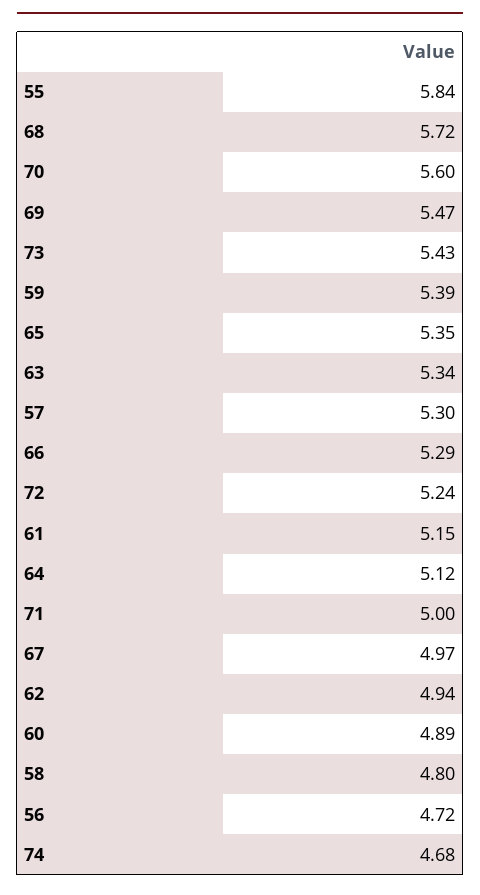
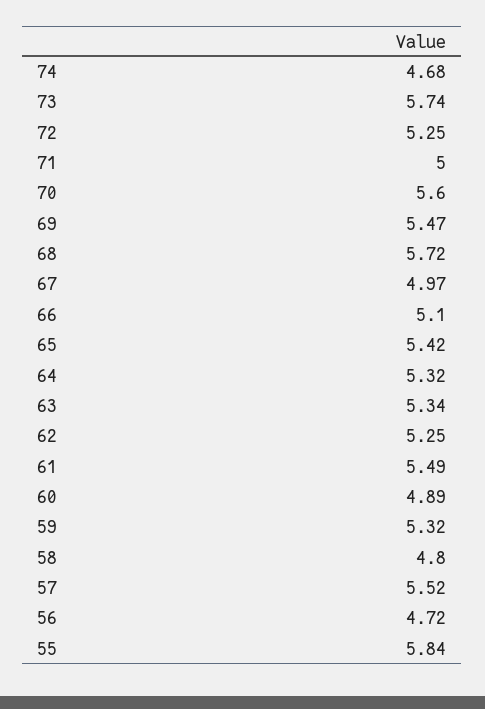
  {
    "55": 5.84,
    "68": 5.72,
    "70": 5.6,
    "69": 5.47,
-   "73": 5.43,
+   "73": 5.74,
-   "59": 5.39,
+   "59": 5.32,
-   "65": 5.35,
+   "65": 5.42,
    "63": 5.34,
-   "57": 5.3,
+   "57": 5.52,
-   "66": 5.29,
+   "66": 5.1,
-   "72": 5.24,
+   "72": 5.25,
-   "61": 5.15,
+   "61": 5.49,
-   "64": 5.12,
+   "64": 5.32,
    "71": 5,
    "67": 4.97,
-   "62": 4.94,
+   "62": 5.25,
    "60": 4.89,
    "58": 4.8,
    "56": 4.72,
    "74": 4.68
  }

